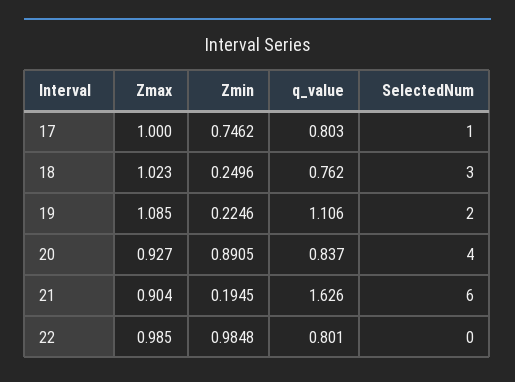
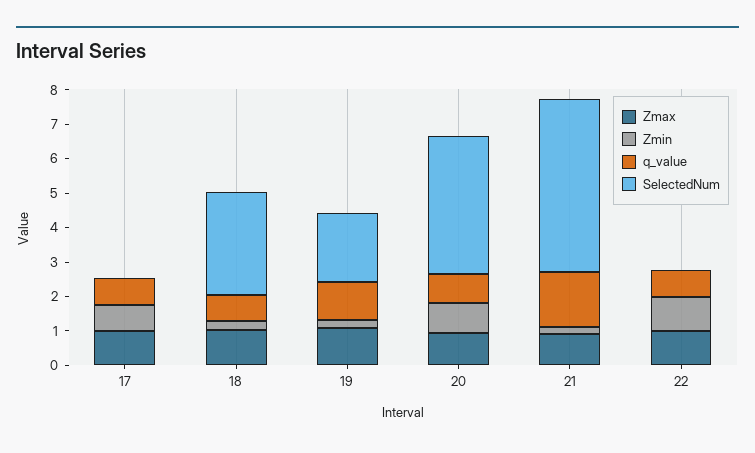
  {
    "Zmax": {
      "17": 1,
      "18": 1.023,
      "19": 1.085,
      "20": 0.927,
      "21": 0.904,
      "22": 0.985
    },
    "Zmin": {
      "17": 0.7462,
      "18": 0.2496,
      "19": 0.2246,
      "20": 0.8905,
      "21": 0.1945,
      "22": 0.9848
    },
    "q_value": {
      "17": 0.803,
      "18": 0.762,
      "19": 1.106,
      "20": 0.837,
      "21": 1.626,
      "22": 0.801
    },
    "SelectedNum": {
-     "17": 1,
+     "17": 0,
      "18": 3,
      "19": 2,
      "20": 4,
-     "21": 6,
+     "21": 5,
      "22": 0
    }
  }

